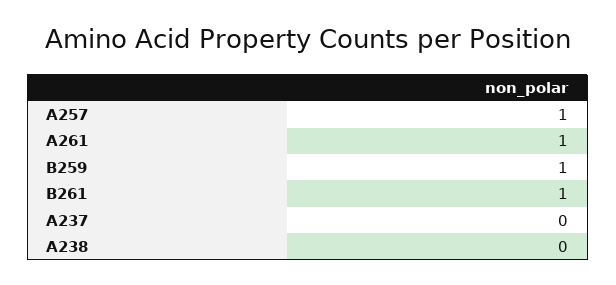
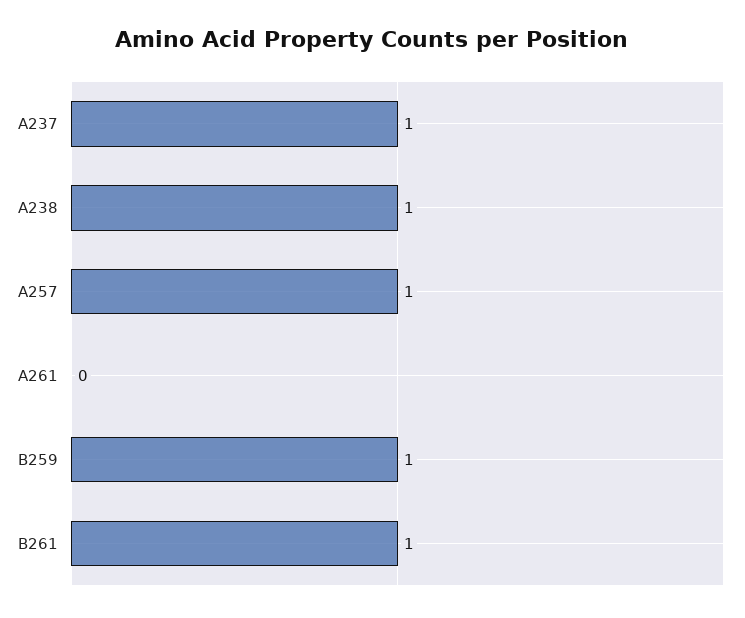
  {
    "A257": 1,
-   "A261": 1,
+   "A261": 0,
    "B259": 1,
    "B261": 1,
-   "A237": 0,
+   "A237": 1,
-   "A238": 0
+   "A238": 1
  }

